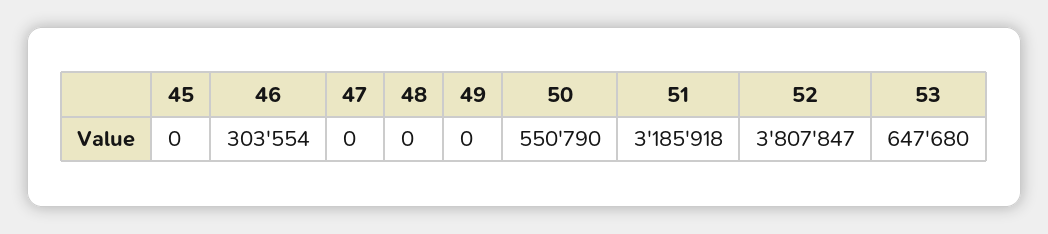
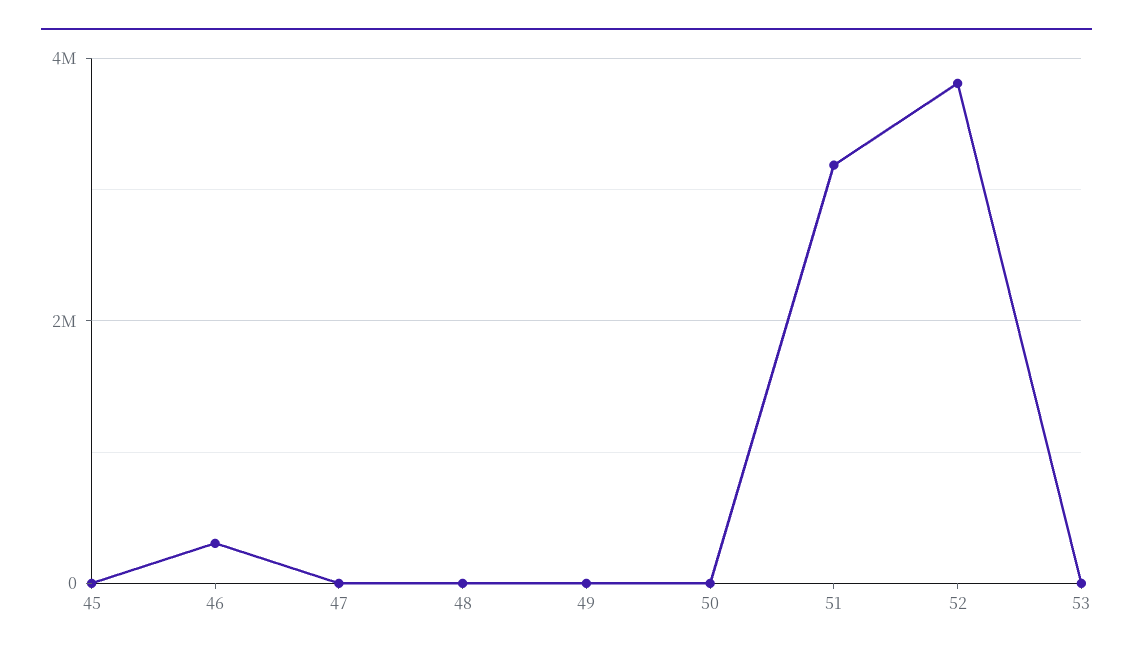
  {
    "45": 0,
    "46": 303554,
    "47": 0,
    "48": 0,
    "49": 0,
-   "50": 550790,
+   "50": 0,
    "51": 3185918,
    "52": 3807847,
-   "53": 647680
+   "53": 0
  }

